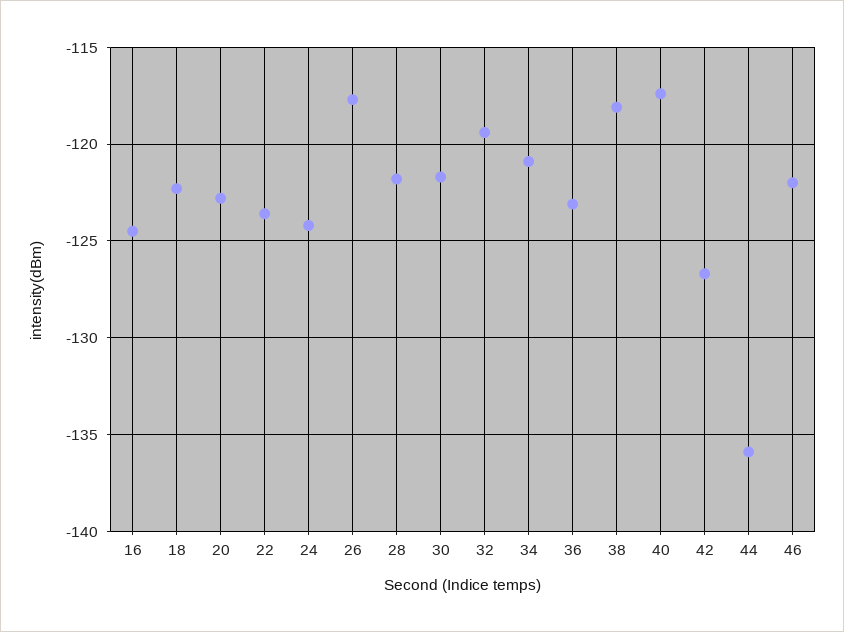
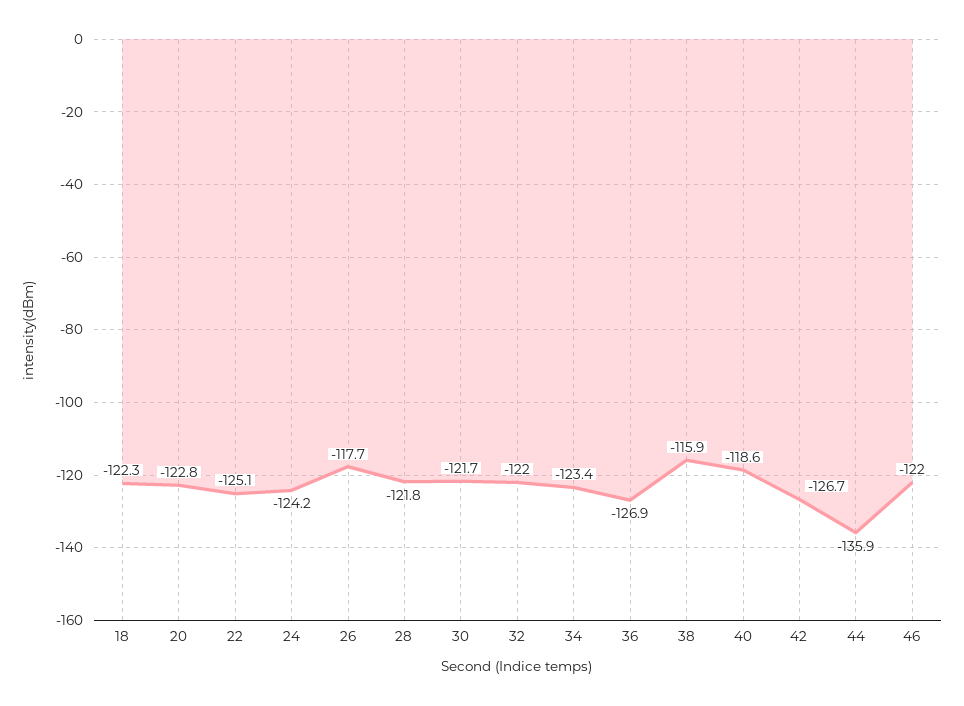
  {
-   "16": -124.5,
    "18": -122.3,
    "20": -122.8,
-   "22": -123.5,
+   "22": -125.1,
    "24": -124.2,
    "26": -117.7,
    "28": -121.8,
    "30": -121.7,
-   "32": -119.5,
+   "32": -122,
-   "34": -121,
+   "34": -123.4,
-   "36": -123,
+   "36": -126.9,
-   "38": -118,
+   "38": -115.9,
-   "40": -117.5,
+   "40": -118.6,
    "42": -126.7,
    "44": -135.9,
    "46": -122
  }

